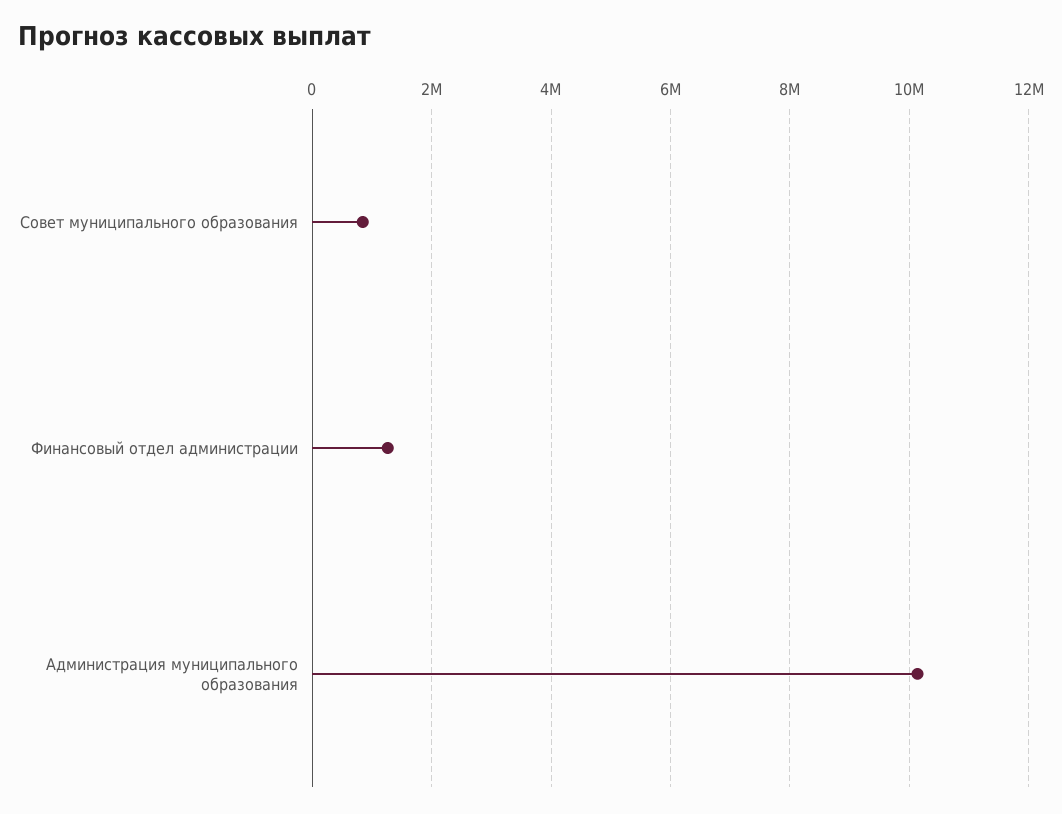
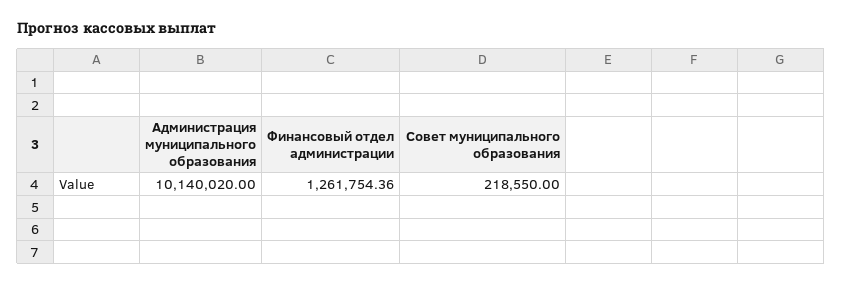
  {
-   "Совет муниципального образования": 800000,
+   "Совет муниципального образования": 218550,
    "Финансовый отдел администрации": 1261754.36,
    "Администрация муниципального образования": 10140020
  }

